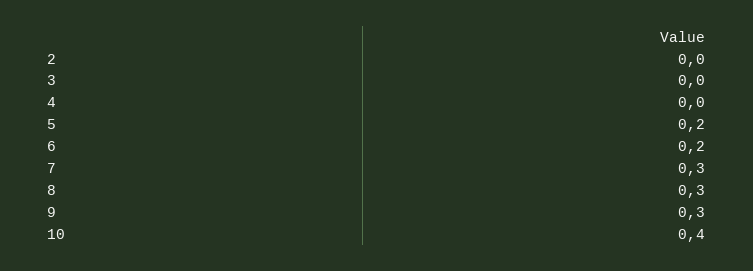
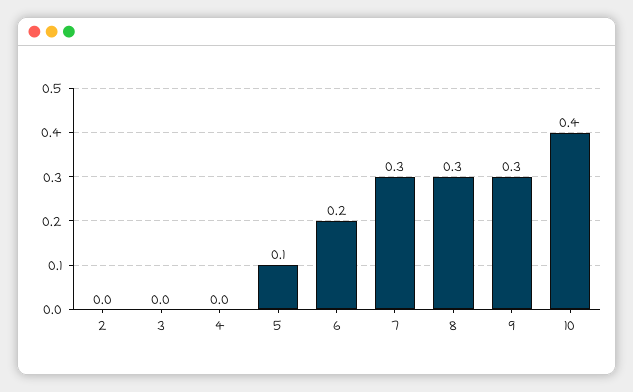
  {
    "2": 0,
    "3": 0,
    "4": 0,
-   "5": 0.2,
+   "5": 0.1,
    "6": 0.2,
    "7": 0.3,
    "8": 0.3,
    "9": 0.3,
    "10": 0.4
  }

